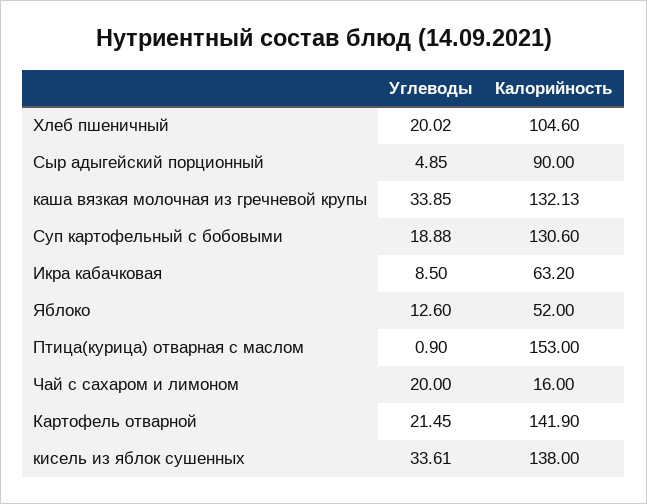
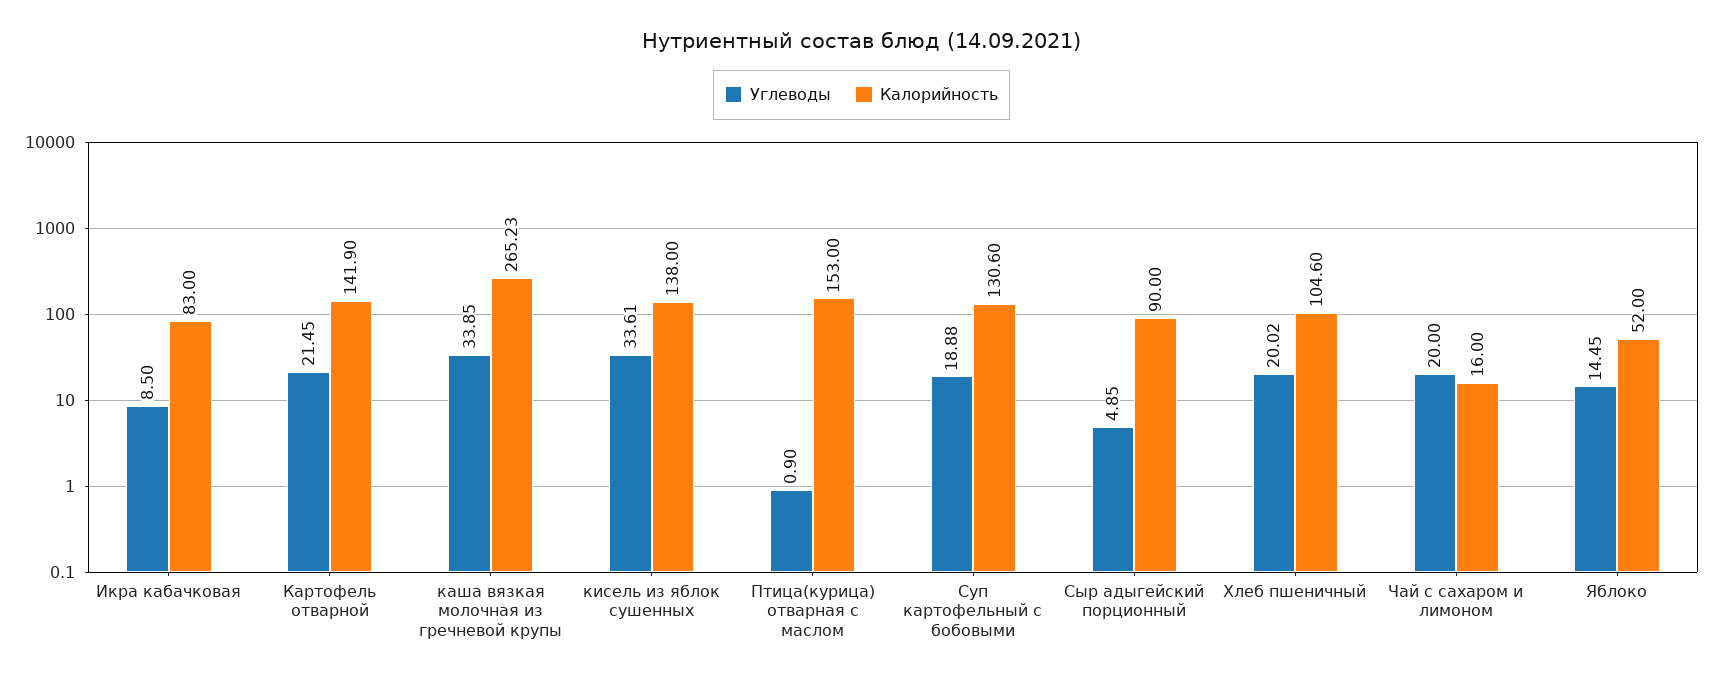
  {
    "Углеводы": {
      "Хлеб пшеничный": 20.02,
      "Сыр адыгейский порционный": 4.85,
      "каша вязкая молочная из гречневой крупы": 33.85,
      "Суп картофельный с бобовыми": 18.88,
      "Икра кабачковая": 8.5,
-     "Яблоко": 12.6,
+     "Яблоко": 14.45,
      "Птица(курица) отварная с маслом": 0.9,
      "Чай с сахаром и лимоном": 20,
      "Картофель отварной": 21.45,
      "кисель из яблок сушенных": 33.61
    },
    "Калорийность": {
      "Хлеб пшеничный": 104.6,
      "Сыр адыгейский порционный": 90,
-     "каша вязкая молочная из гречневой крупы": 132.13,
+     "каша вязкая молочная из гречневой крупы": 265.23,
      "Суп картофельный с бобовыми": 130.6,
-     "Икра кабачковая": 63.2,
+     "Икра кабачковая": 83,
      "Яблоко": 52,
      "Птица(курица) отварная с маслом": 153,
      "Чай с сахаром и лимоном": 16,
      "Картофель отварной": 141.9,
      "кисель из яблок сушенных": 138
    }
  }

